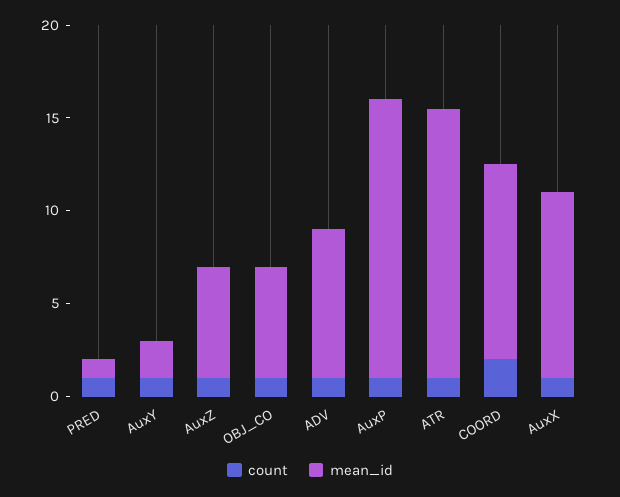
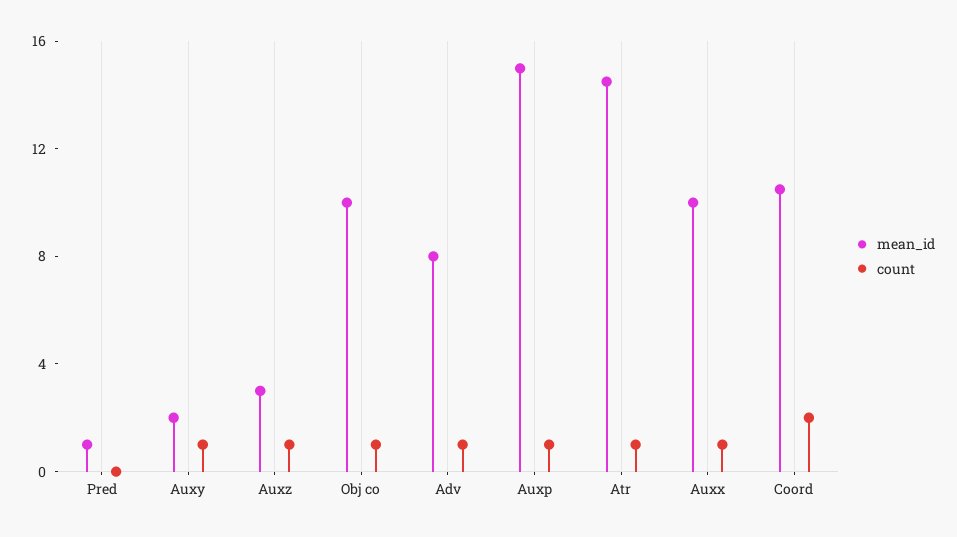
  {
    "count": {
-     "PRED": 1,
+     "PRED": 0,
      "AuxY": 1,
      "AuxZ": 1,
      "OBJ_CO": 1,
      "ADV": 1,
      "AuxP": 1,
      "ATR": 1,
      "COORD": 2,
      "AuxX": 1
    },
    "mean_id": {
      "PRED": 1,
      "AuxY": 2,
-     "AuxZ": 6,
+     "AuxZ": 3,
-     "OBJ_CO": 6,
+     "OBJ_CO": 10,
      "ADV": 8,
      "AuxP": 15,
      "ATR": 15,
      "COORD": 11,
      "AuxX": 10
    }
  }

